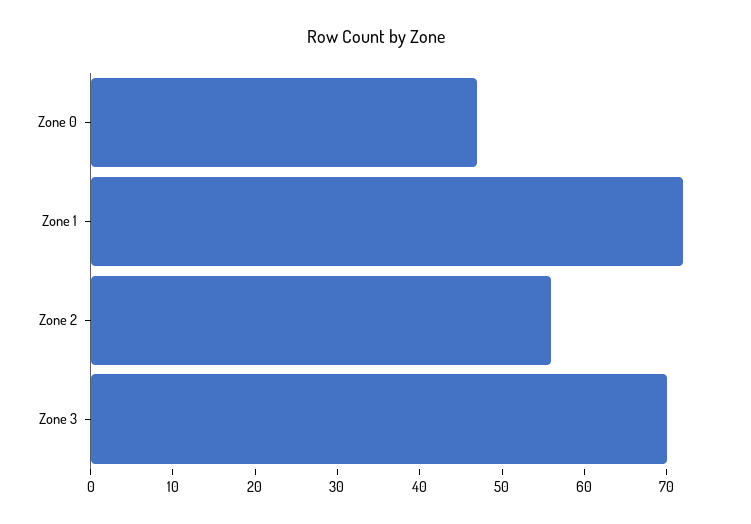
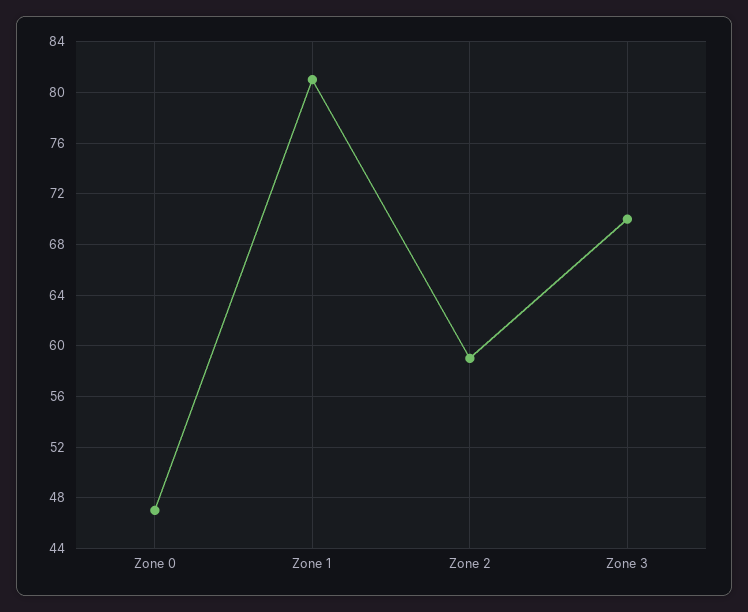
  {
    "Zone 0": 47,
-   "Zone 1": 72,
+   "Zone 1": 81,
-   "Zone 2": 56,
+   "Zone 2": 59,
    "Zone 3": 70
  }

